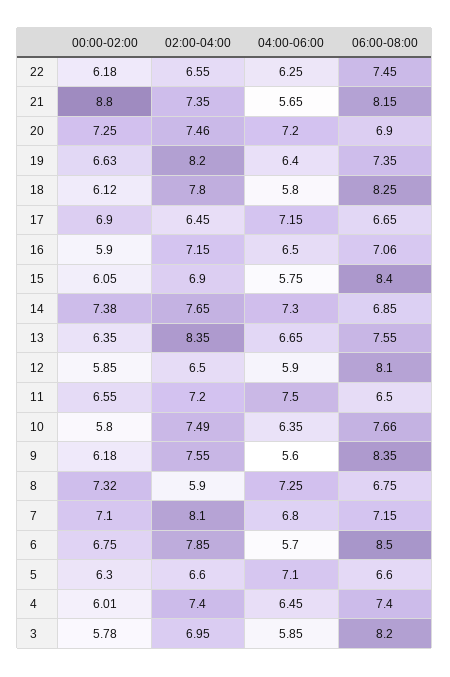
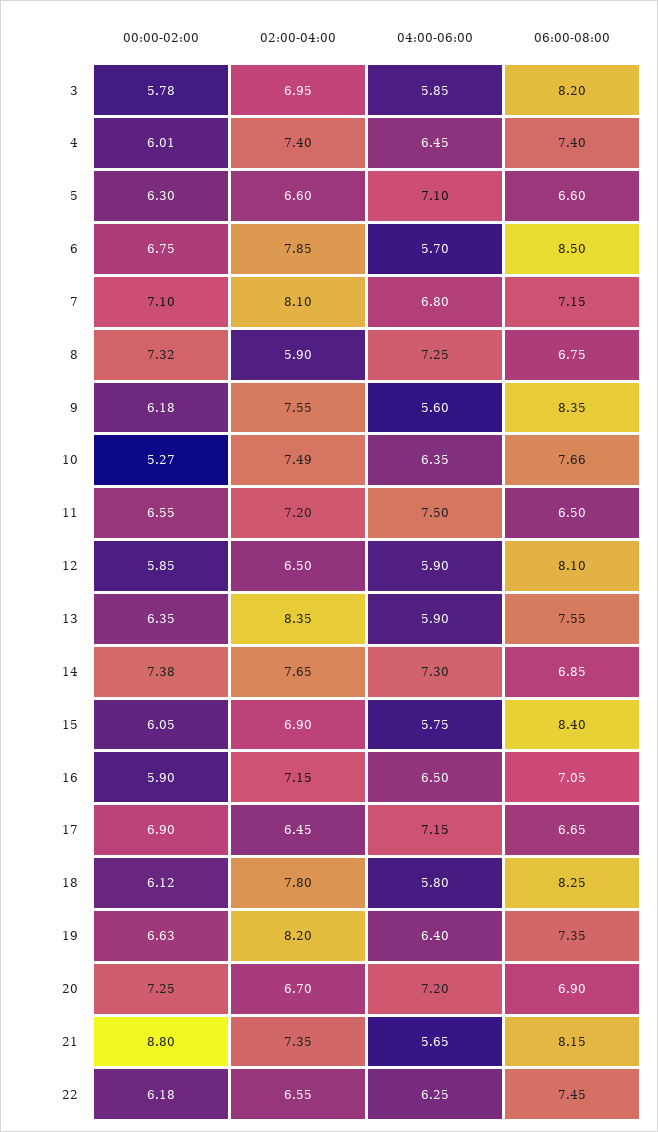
  {
    "00:00-02:00": {
      "22": 6.18,
      "21": 8.8,
      "20": 7.25,
      "19": 6.63,
      "18": 6.12,
      "17": 6.9,
      "16": 5.9,
      "15": 6.05,
      "14": 7.38,
      "13": 6.35,
      "12": 5.85,
      "11": 6.55,
-     "10": 5.8,
+     "10": 5.27,
      "9": 6.18,
      "8": 7.32,
      "7": 7.1,
      "6": 6.75,
      "5": 6.3,
      "4": 6.01,
      "3": 5.78
    },
    "02:00-04:00": {
      "22": 6.55,
      "21": 7.35,
-     "20": 7.46,
+     "20": 6.7,
      "19": 8.2,
      "18": 7.8,
      "17": 6.45,
      "16": 7.15,
      "15": 6.9,
      "14": 7.65,
      "13": 8.35,
      "12": 6.5,
      "11": 7.2,
      "10": 7.49,
      "9": 7.55,
      "8": 5.9,
      "7": 8.1,
      "6": 7.85,
      "5": 6.6,
      "4": 7.4,
      "3": 6.95
    },
    "04:00-06:00": {
      "22": 6.25,
      "21": 5.65,
      "20": 7.2,
      "19": 6.4,
      "18": 5.8,
      "17": 7.15,
      "16": 6.5,
      "15": 5.75,
      "14": 7.3,
-     "13": 6.65,
+     "13": 5.9,
      "12": 5.9,
      "11": 7.5,
      "10": 6.35,
      "9": 5.6,
      "8": 7.25,
      "7": 6.8,
      "6": 5.7,
      "5": 7.1,
      "4": 6.45,
      "3": 5.85
    },
    "06:00-08:00": {
      "22": 7.45,
      "21": 8.15,
      "20": 6.9,
      "19": 7.35,
      "18": 8.25,
      "17": 6.65,
-     "16": 7.06,
+     "16": 7.05,
      "15": 8.4,
      "14": 6.85,
      "13": 7.55,
      "12": 8.1,
      "11": 6.5,
      "10": 7.66,
      "9": 8.35,
      "8": 6.75,
      "7": 7.15,
      "6": 8.5,
      "5": 6.6,
      "4": 7.4,
      "3": 8.2
    }
  }

